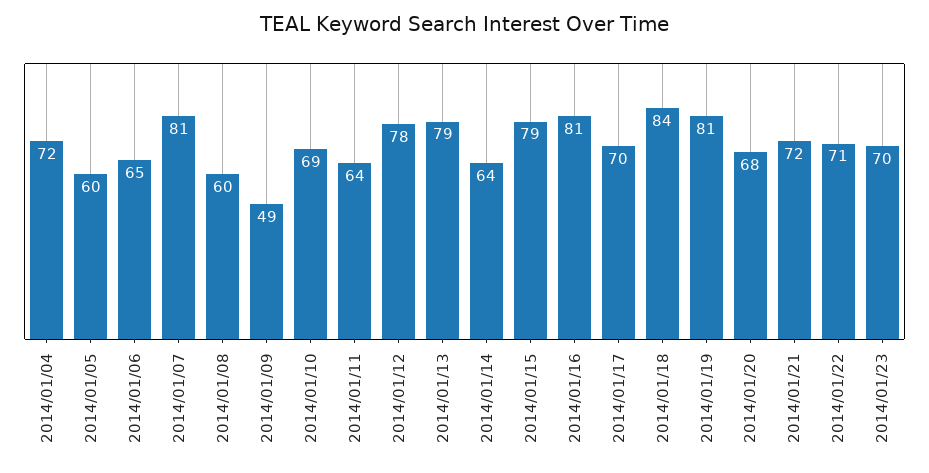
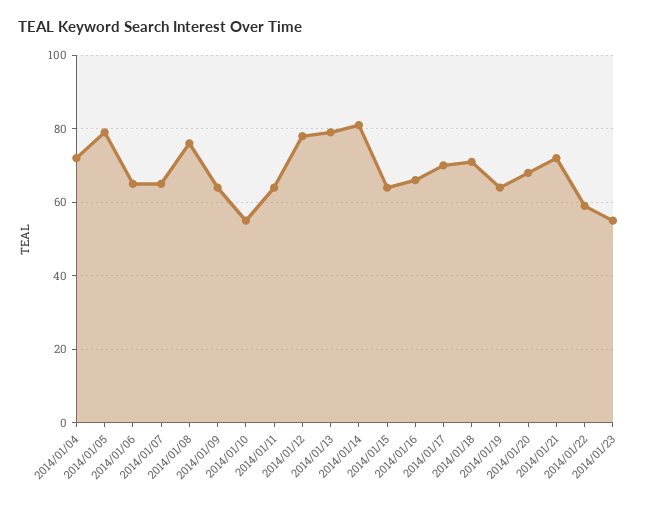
  {
    "2014/01/04": 72,
-   "2014/01/05": 60,
+   "2014/01/05": 80,
    "2014/01/06": 65,
-   "2014/01/07": 81,
+   "2014/01/07": 65,
-   "2014/01/08": 60,
+   "2014/01/08": 75,
-   "2014/01/09": 49,
+   "2014/01/09": 65,
-   "2014/01/10": 69,
+   "2014/01/10": 55,
    "2014/01/11": 64,
    "2014/01/12": 78,
    "2014/01/13": 79,
-   "2014/01/14": 64,
+   "2014/01/14": 80,
-   "2014/01/15": 79,
+   "2014/01/15": 65,
-   "2014/01/16": 81,
+   "2014/01/16": 65,
    "2014/01/17": 70,
-   "2014/01/18": 84,
+   "2014/01/18": 70,
-   "2014/01/19": 81,
+   "2014/01/19": 65,
    "2014/01/20": 68,
    "2014/01/21": 72,
-   "2014/01/22": 71,
+   "2014/01/22": 60,
-   "2014/01/23": 70
+   "2014/01/23": 55
  }

